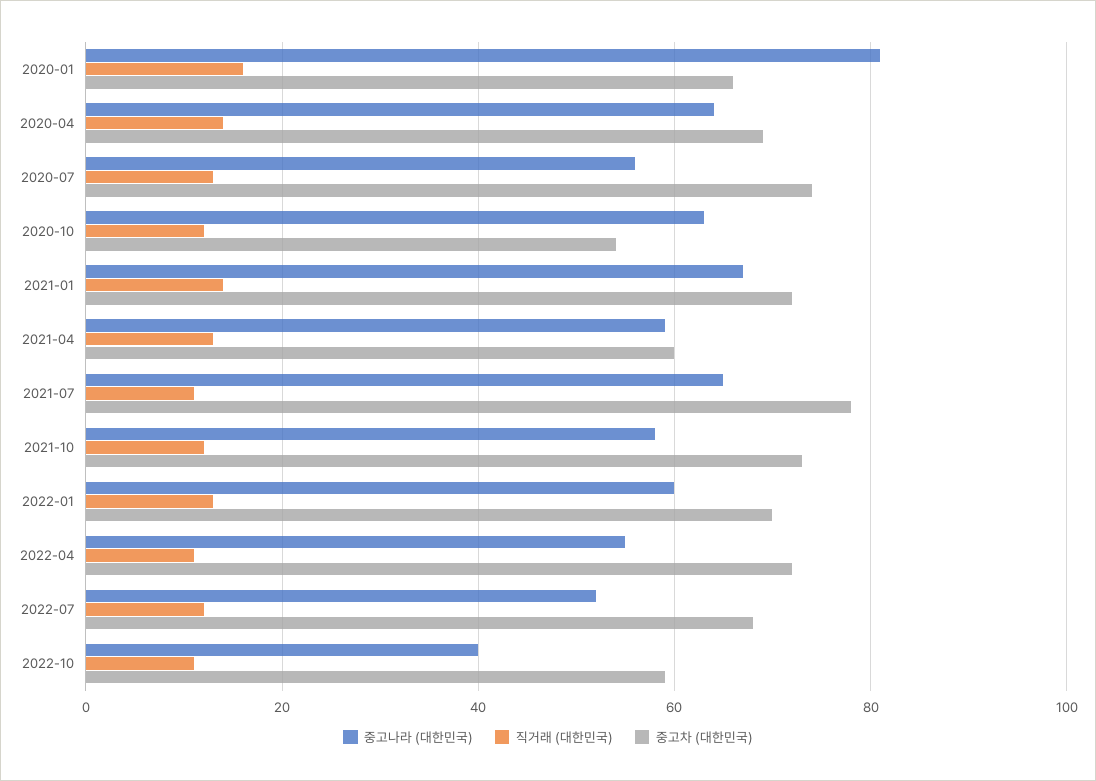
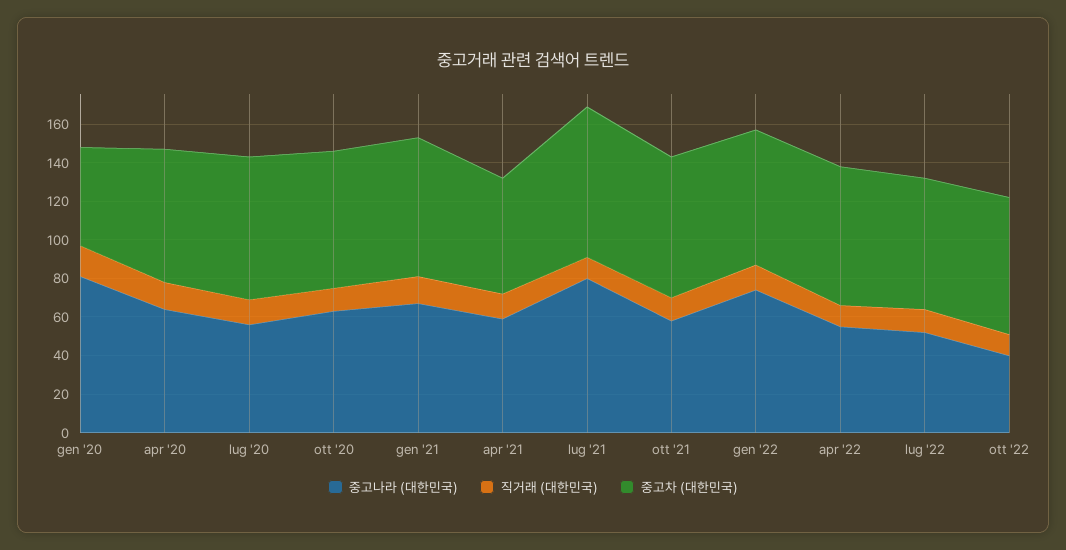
  {
    "중고나라 (대한민국)": {
      "2020-01": 80,
      "2020-04": 65,
      "2020-07": 55,
      "2020-10": 65,
      "2021-01": 65,
      "2021-04": 60,
-     "2021-07": 65,
+     "2021-07": 80,
      "2021-10": 60,
-     "2022-01": 60,
+     "2022-01": 75,
      "2022-04": 55,
      "2022-07": 50,
      "2022-10": 40
    },
    "직거래 (대한민국)": {
      "2020-01": 15,
      "2020-04": 15,
      "2020-07": 15,
      "2020-10": 10,
      "2021-01": 15,
      "2021-04": 15,
      "2021-07": 10,
      "2021-10": 10,
      "2022-01": 15,
      "2022-04": 10,
      "2022-07": 10,
      "2022-10": 10
    },
    "중고차 (대한민국)": {
-     "2020-01": 65,
+     "2020-01": 50,
      "2020-04": 70,
      "2020-07": 75,
-     "2020-10": 55,
+     "2020-10": 70,
      "2021-01": 70,
      "2021-04": 60,
      "2021-07": 80,
      "2021-10": 75,
      "2022-01": 70,
      "2022-04": 70,
      "2022-07": 70,
-     "2022-10": 60
+     "2022-10": 70
    }
  }

